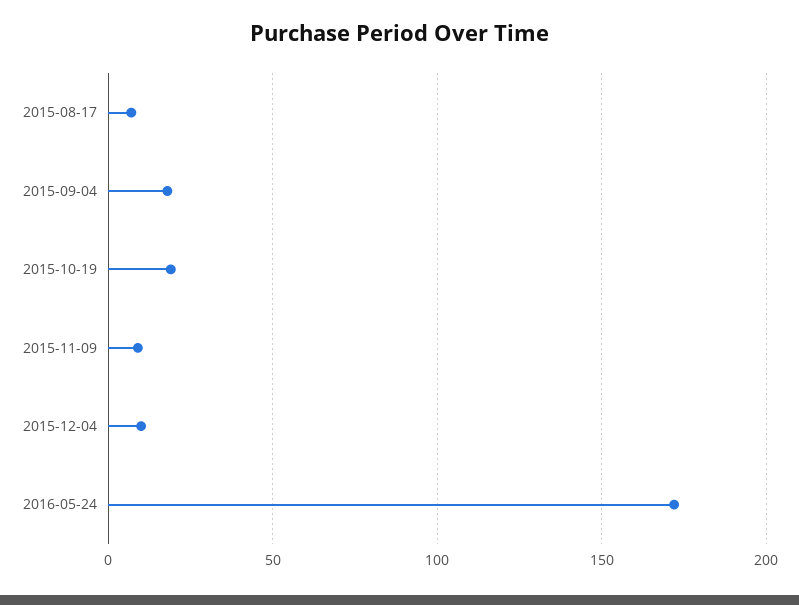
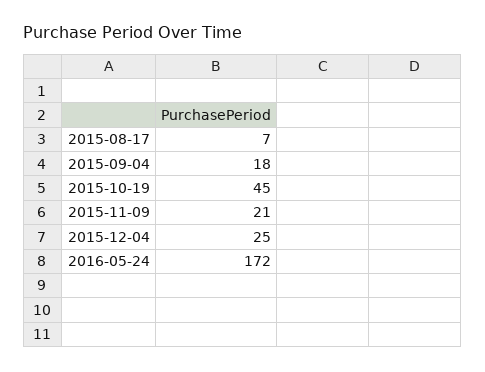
  {
    "2015-08-17": 7,
    "2015-09-04": 18,
-   "2015-10-19": 20,
+   "2015-10-19": 45,
-   "2015-11-09": 10,
+   "2015-11-09": 21,
-   "2015-12-04": 10,
+   "2015-12-04": 25,
    "2016-05-24": 172
  }

